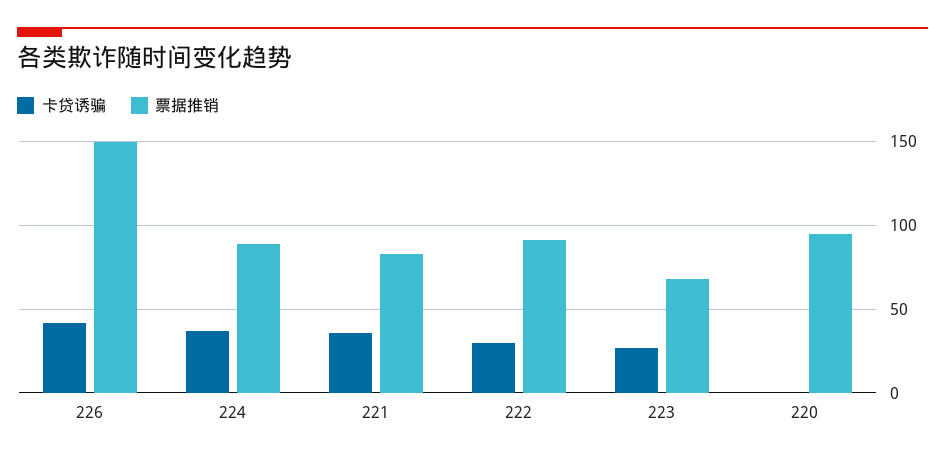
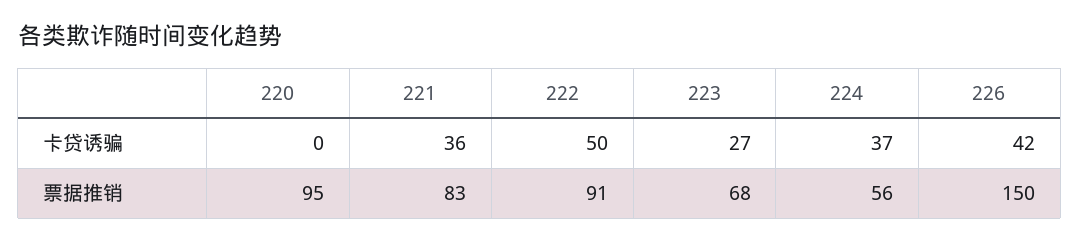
  {
    "卡贷诱骗": {
      "226": 42,
      "224": 37,
      "221": 36,
-     "222": 30,
+     "222": 50,
      "223": 27,
      "220": 0
    },
    "票据推销": {
      "226": 150,
-     "224": 90,
+     "224": 56,
      "221": 83,
      "222": 91,
      "223": 68,
      "220": 95
    }
  }

